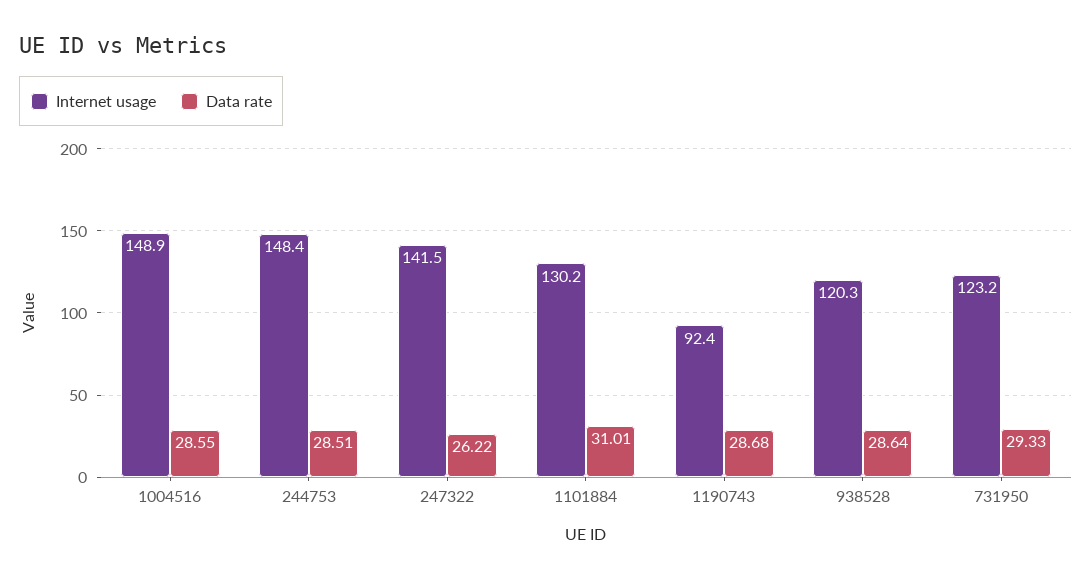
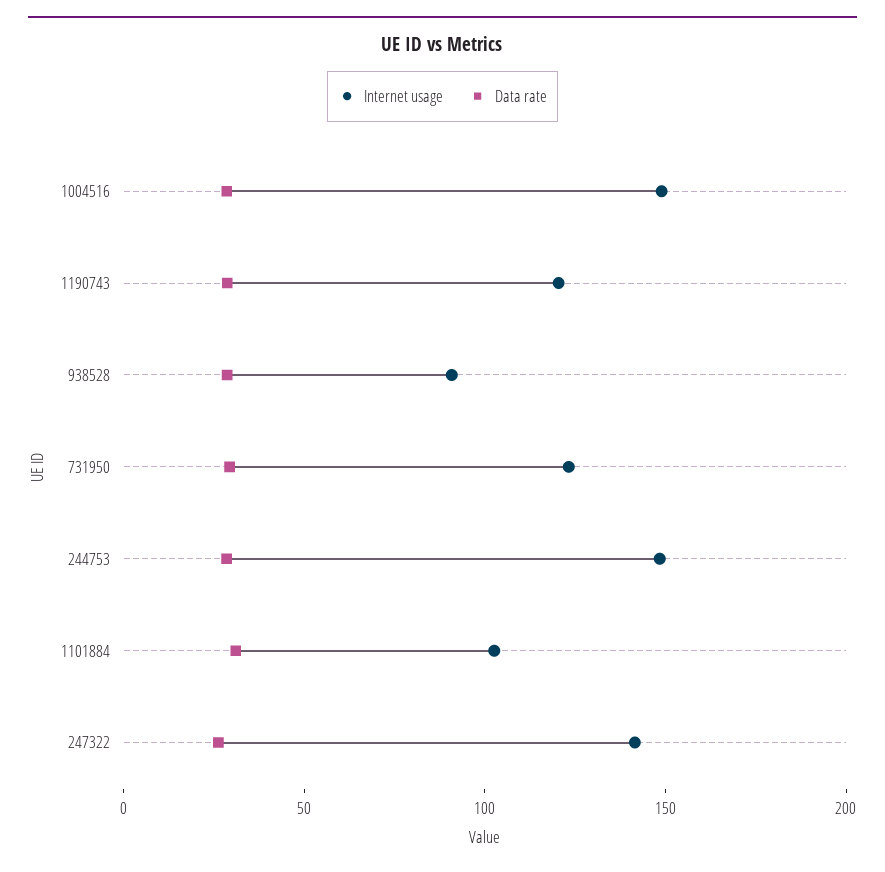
  {
    "Internet usage": {
      "1004516": 148.9,
      "244753": 148.4,
      "247322": 141.5,
-     "1101884": 130.2,
+     "1101884": 100,
-     "1190743": 92.4,
+     "1190743": 120,
-     "938528": 120.3,
+     "938528": 90,
      "731950": 123.2
    },
    "Data rate": {
      "1004516": 28.55,
      "244753": 28.51,
      "247322": 26.22,
      "1101884": 31.01,
      "1190743": 28.68,
      "938528": 28.64,
      "731950": 29.33
    }
  }

